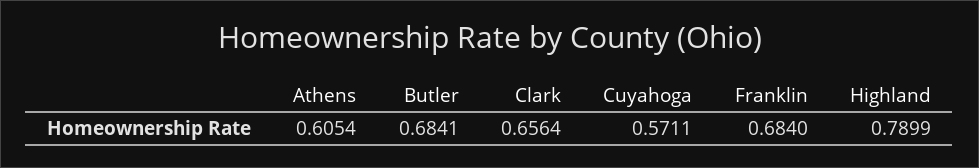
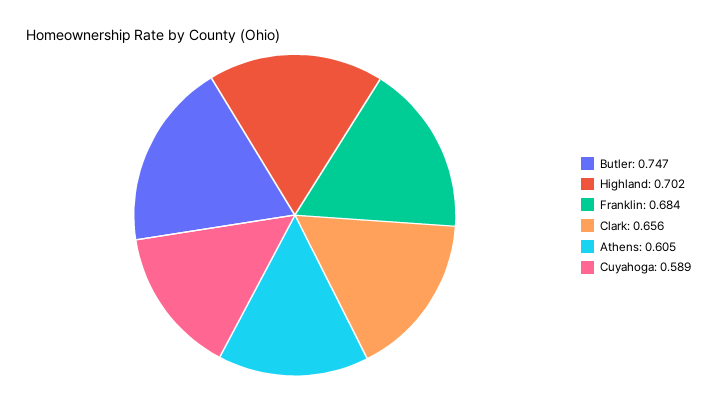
  {
    "Athens": 0.6054,
-   "Butler": 0.6841,
+   "Butler": 0.747,
    "Clark": 0.6564,
-   "Cuyahoga": 0.5711,
+   "Cuyahoga": 0.589,
    "Franklin": 0.684,
-   "Highland": 0.7899
+   "Highland": 0.702
  }

